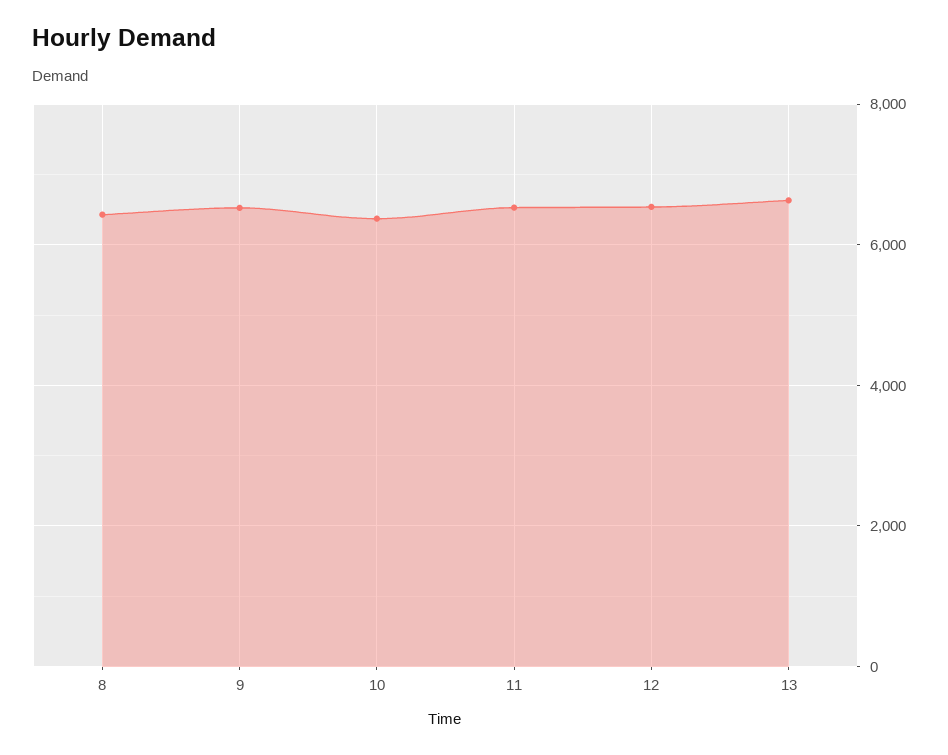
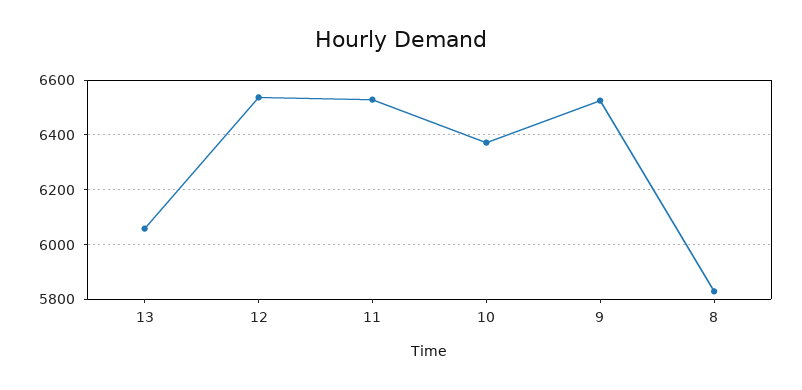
  {
-   "8": 6400,
+   "8": 5825,
    "9": 6525,
    "10": 6375,
    "11": 6525,
    "12": 6525,
-   "13": 6600
+   "13": 6050
  }

